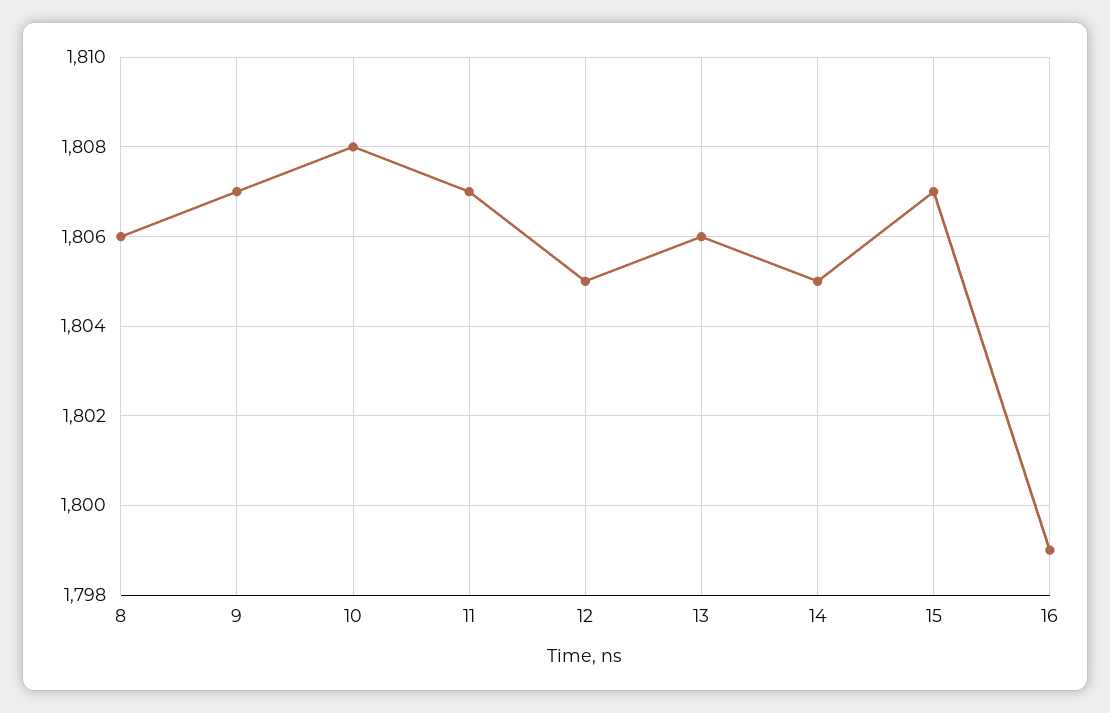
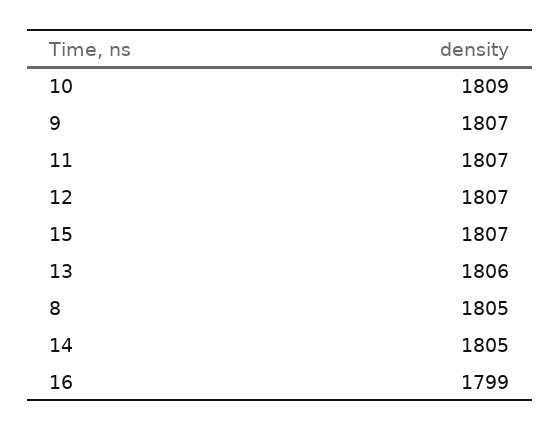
  {
-   "8": 1806,
+   "8": 1805,
    "9": 1807,
-   "10": 1808,
+   "10": 1809,
    "11": 1807,
-   "12": 1805,
+   "12": 1807,
    "13": 1806,
    "14": 1805,
    "15": 1807,
    "16": 1799
  }

